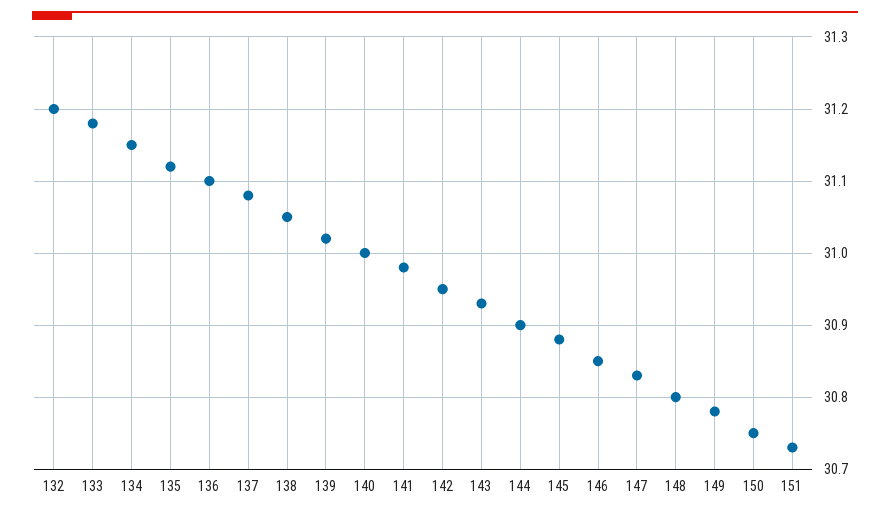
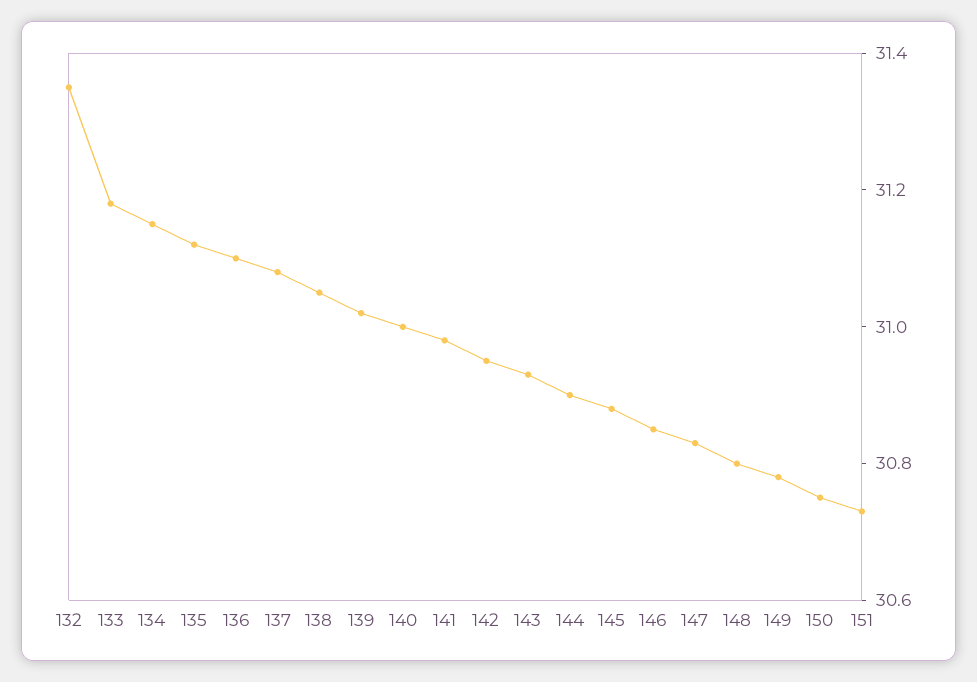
  {
-   "132": 31.2,
+   "132": 31.35,
    "133": 31.18,
    "134": 31.15,
    "135": 31.12,
    "136": 31.1,
    "137": 31.08,
    "138": 31.05,
    "139": 31.02,
    "140": 31,
    "141": 30.98,
    "142": 30.95,
    "143": 30.93,
    "144": 30.9,
    "145": 30.88,
    "146": 30.85,
    "147": 30.83,
    "148": 30.8,
    "149": 30.78,
    "150": 30.75,
    "151": 30.73
  }

